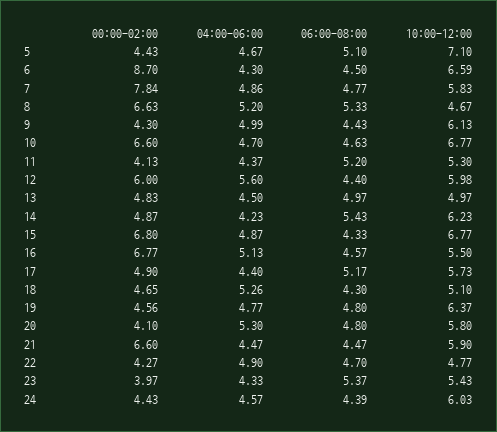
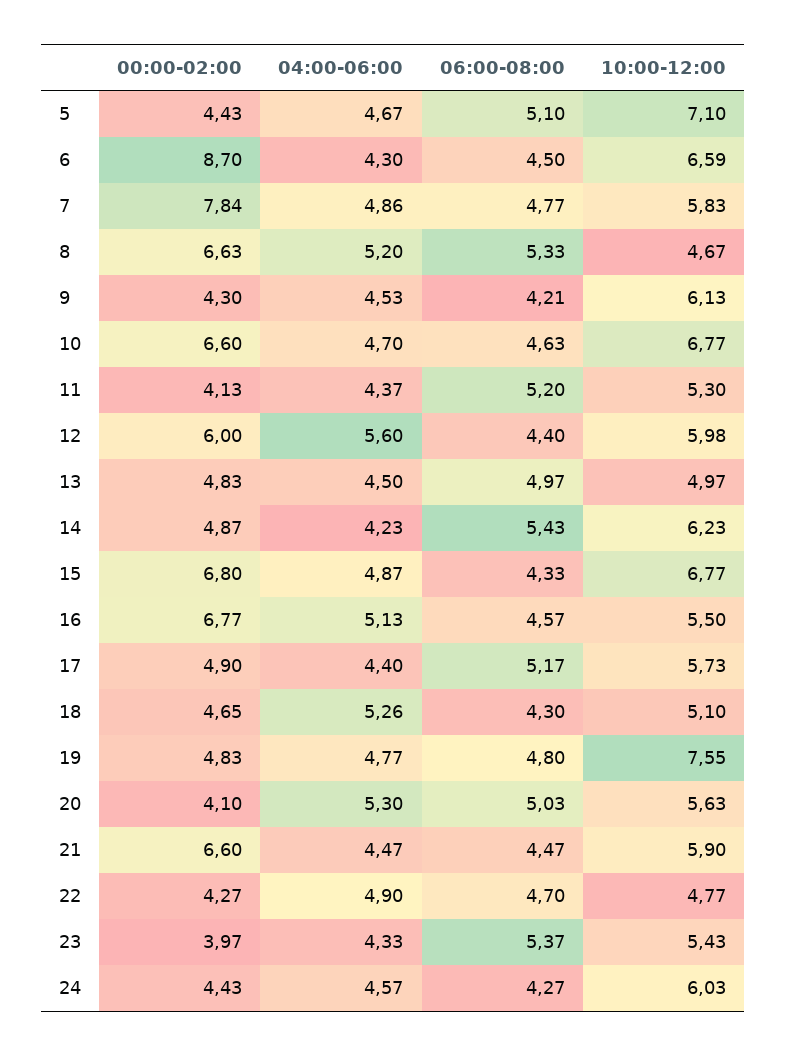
  {
    "00:00-02:00": {
      "5": 4.43,
      "6": 8.7,
      "7": 7.84,
      "8": 6.63,
      "9": 4.3,
      "10": 6.6,
      "11": 4.13,
      "12": 6,
      "13": 4.83,
      "14": 4.87,
      "15": 6.8,
      "16": 6.77,
      "17": 4.9,
      "18": 4.65,
-     "19": 4.56,
+     "19": 4.83,
      "20": 4.1,
      "21": 6.6,
      "22": 4.27,
      "23": 3.97,
      "24": 4.43
    },
    "04:00-06:00": {
      "5": 4.67,
      "6": 4.3,
      "7": 4.86,
      "8": 5.2,
-     "9": 4.99,
+     "9": 4.53,
      "10": 4.7,
      "11": 4.37,
      "12": 5.6,
      "13": 4.5,
      "14": 4.23,
      "15": 4.87,
      "16": 5.13,
      "17": 4.4,
      "18": 5.26,
      "19": 4.77,
      "20": 5.3,
      "21": 4.47,
      "22": 4.9,
      "23": 4.33,
      "24": 4.57
    },
    "06:00-08:00": {
      "5": 5.1,
      "6": 4.5,
      "7": 4.77,
      "8": 5.33,
-     "9": 4.43,
+     "9": 4.21,
      "10": 4.63,
      "11": 5.2,
      "12": 4.4,
      "13": 4.97,
      "14": 5.43,
      "15": 4.33,
      "16": 4.57,
      "17": 5.17,
      "18": 4.3,
      "19": 4.8,
-     "20": 4.8,
+     "20": 5.03,
      "21": 4.47,
      "22": 4.7,
      "23": 5.37,
-     "24": 4.39
+     "24": 4.27
    },
    "10:00-12:00": {
      "5": 7.1,
      "6": 6.59,
      "7": 5.83,
      "8": 4.67,
      "9": 6.13,
      "10": 6.77,
      "11": 5.3,
      "12": 5.98,
      "13": 4.97,
      "14": 6.23,
      "15": 6.77,
      "16": 5.5,
      "17": 5.73,
      "18": 5.1,
-     "19": 6.37,
+     "19": 7.55,
-     "20": 5.8,
+     "20": 5.63,
      "21": 5.9,
      "22": 4.77,
      "23": 5.43,
      "24": 6.03
    }
  }

